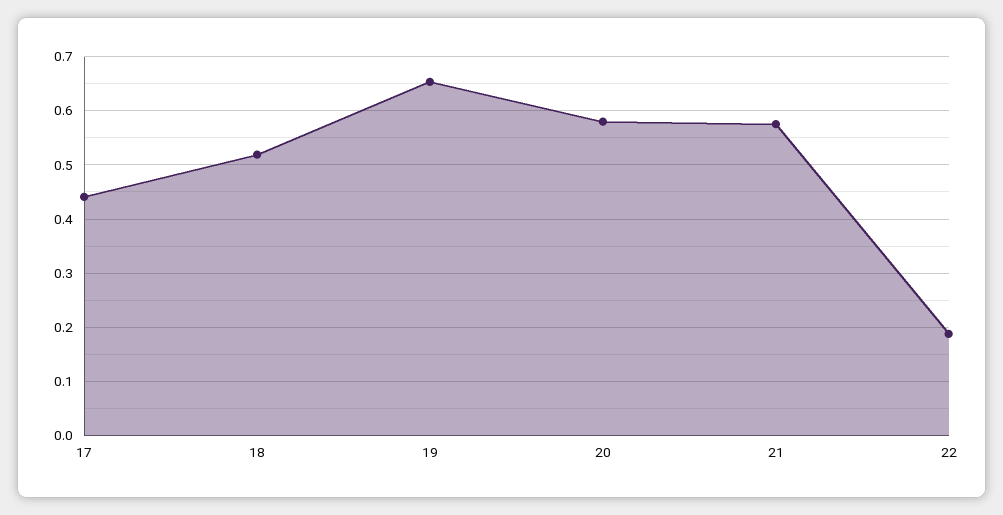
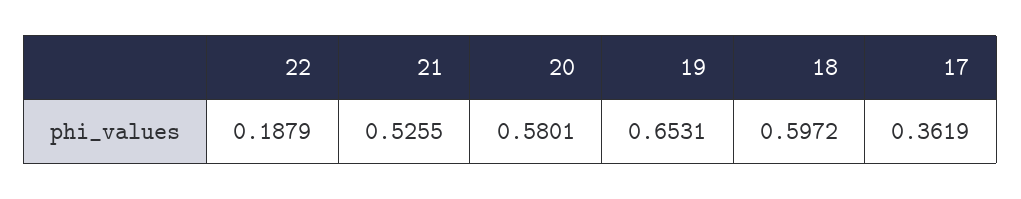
  {
-   "17": 0.44,
+   "17": 0.3619,
-   "18": 0.52,
+   "18": 0.5972,
    "19": 0.6531,
    "20": 0.5801,
-   "21": 0.58,
+   "21": 0.5255,
    "22": 0.1879
  }

